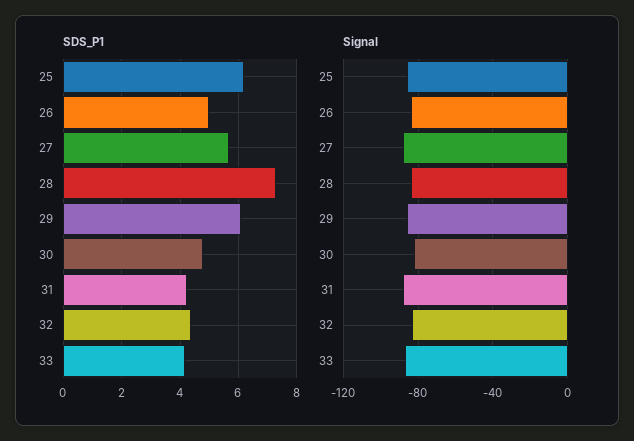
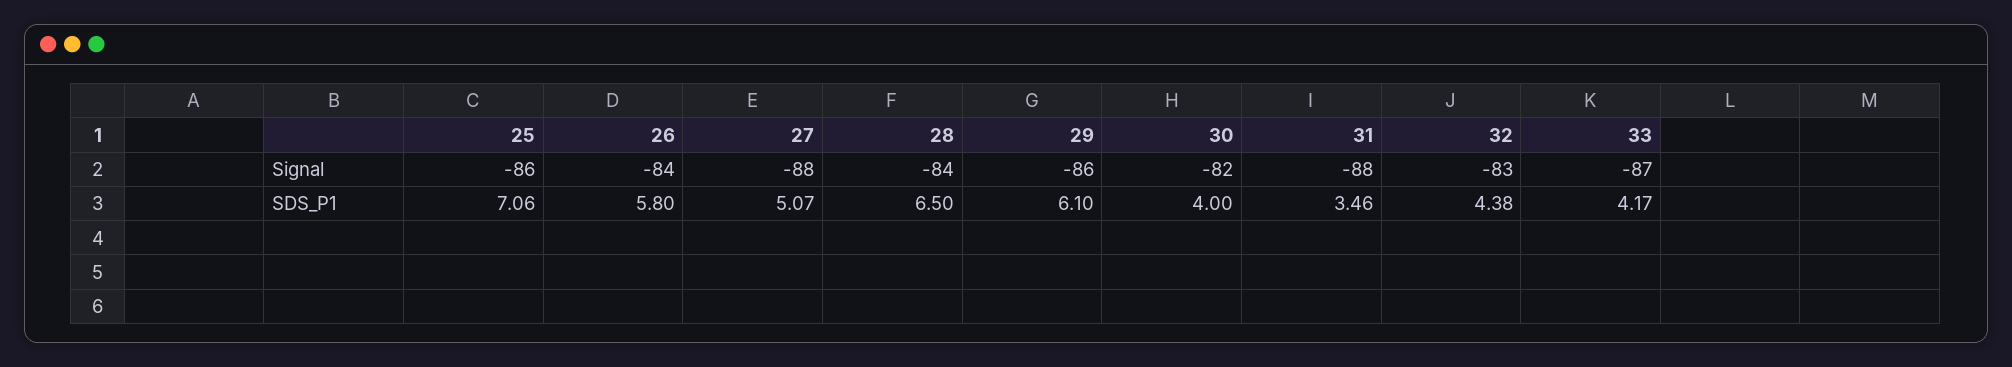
  {
    "SDS_P1": {
-     "25": 6.25,
+     "25": 7.06,
-     "26": 5,
+     "26": 5.8,
-     "27": 5.75,
+     "27": 5.07,
-     "28": 7.25,
+     "28": 6.5,
      "29": 6.1,
-     "30": 4.75,
+     "30": 4,
-     "31": 4.25,
+     "31": 3.46,
      "32": 4.38,
      "33": 4.17
    },
    "Signal": {
      "25": -86,
      "26": -84,
      "27": -88,
      "28": -84,
      "29": -86,
      "30": -82,
      "31": -88,
      "32": -83,
      "33": -87
    }
  }

